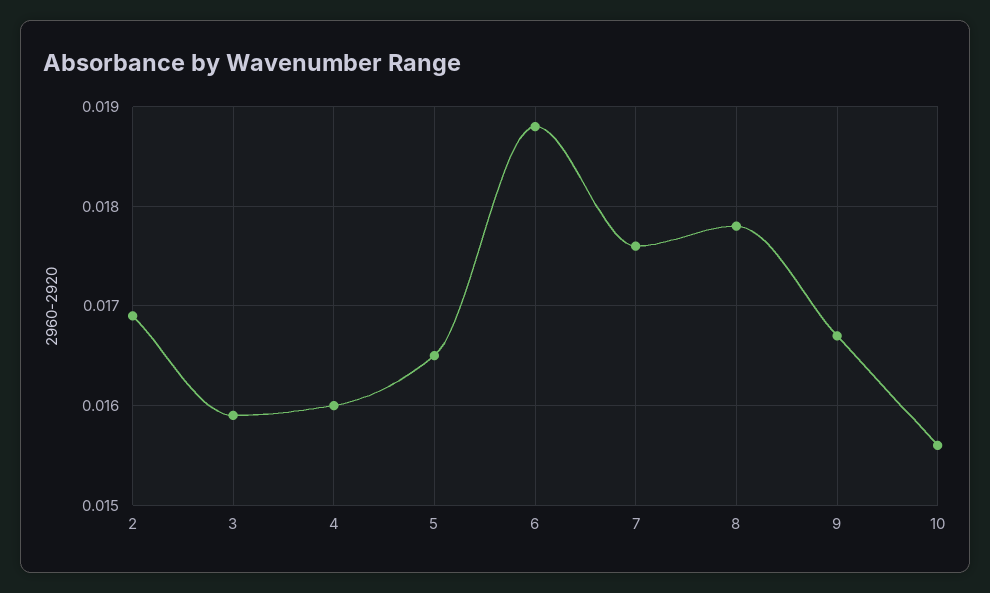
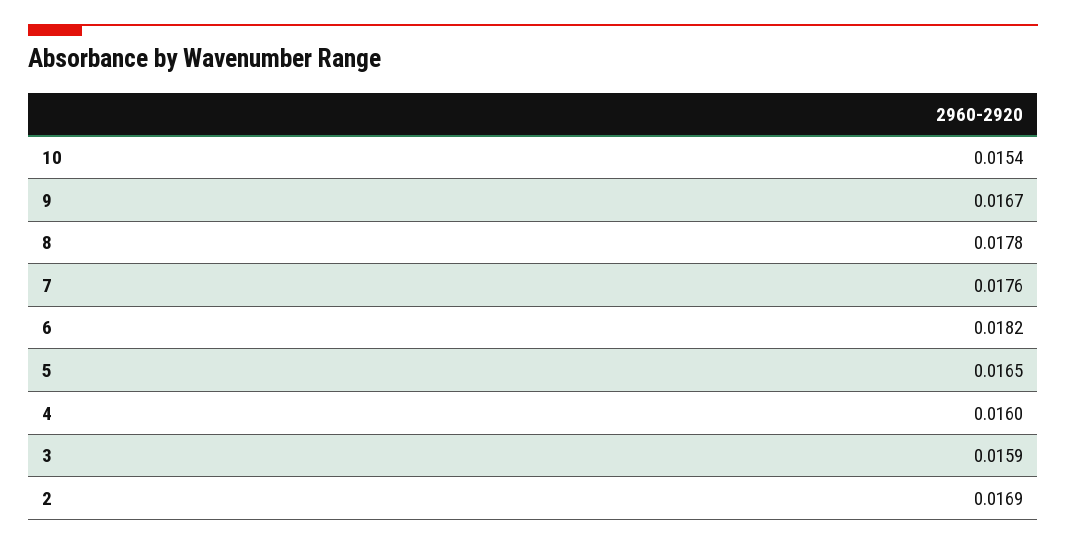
  {
    "2": 0.0169,
    "3": 0.0159,
    "4": 0.016,
    "5": 0.0165,
-   "6": 0.0188,
+   "6": 0.0182,
    "7": 0.0176,
    "8": 0.0178,
    "9": 0.0167,
-   "10": 0.0156
+   "10": 0.0154
  }

